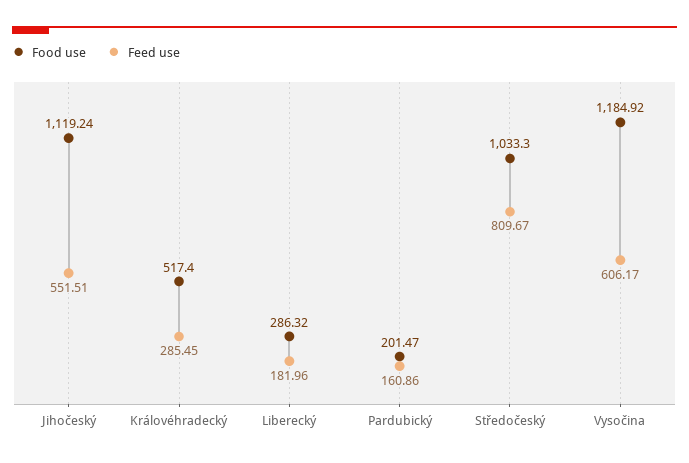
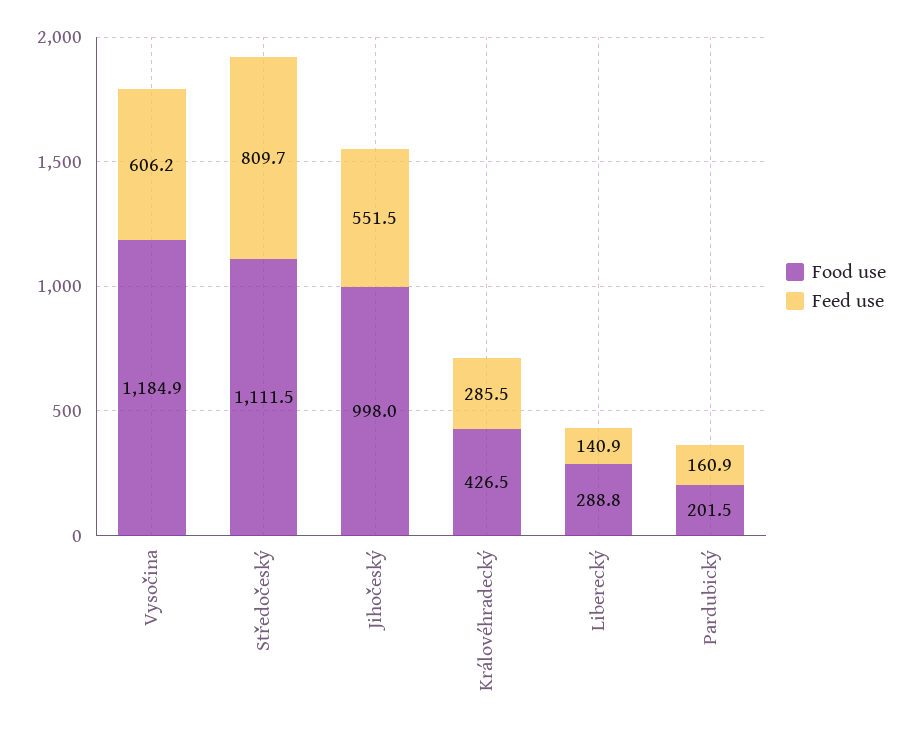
  {
    "Food use": {
-     "Jihočeský": 1119.24,
+     "Jihočeský": 998,
-     "Královéhradecký": 517.4,
+     "Královéhradecký": 426.5,
-     "Liberecký": 286.32,
+     "Liberecký": 288.8,
      "Pardubický": 201.47,
-     "Středočeský": 1033.3,
+     "Středočeský": 1111.5,
      "Vysočina": 1184.92
    },
    "Feed use": {
      "Jihočeský": 551.51,
      "Královéhradecký": 285.45,
-     "Liberecký": 181.96,
+     "Liberecký": 140.9,
      "Pardubický": 160.86,
      "Středočeský": 809.67,
      "Vysočina": 606.17
    }
  }

